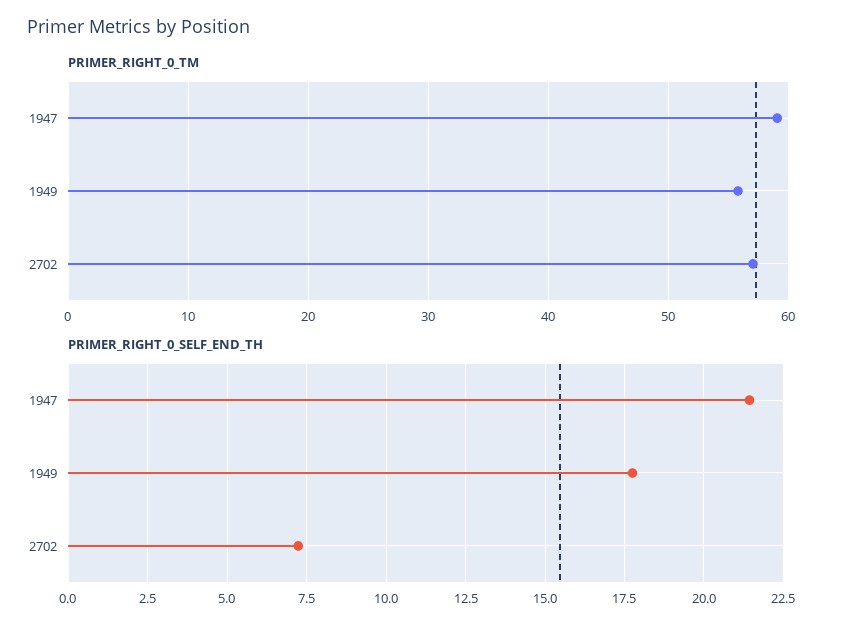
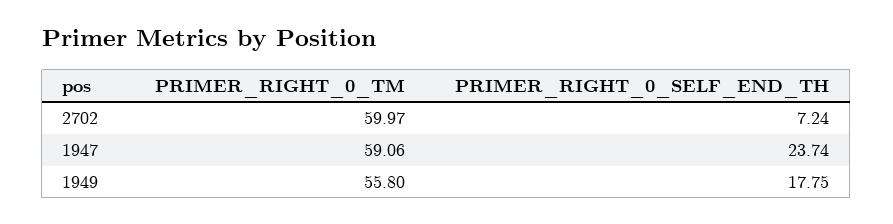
  {
    "PRIMER_RIGHT_0_TM": {
      "1947": 59.06,
      "1949": 55.8,
-     "2702": 57
+     "2702": 59.97
    },
    "PRIMER_RIGHT_0_SELF_END_TH": {
-     "1947": 21.5,
+     "1947": 23.74,
      "1949": 17.75,
      "2702": 7.24
    }
  }

